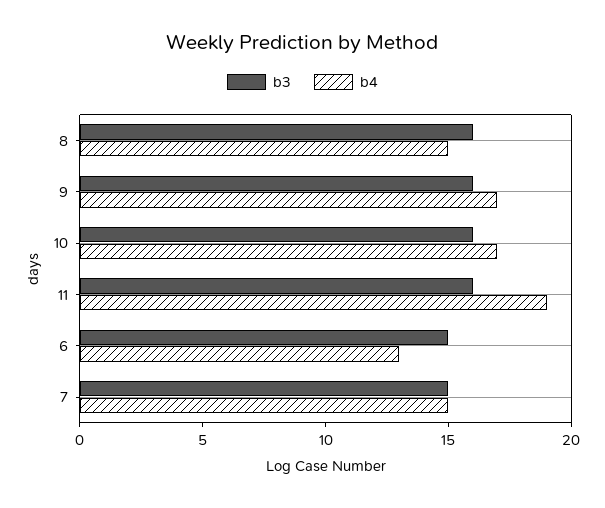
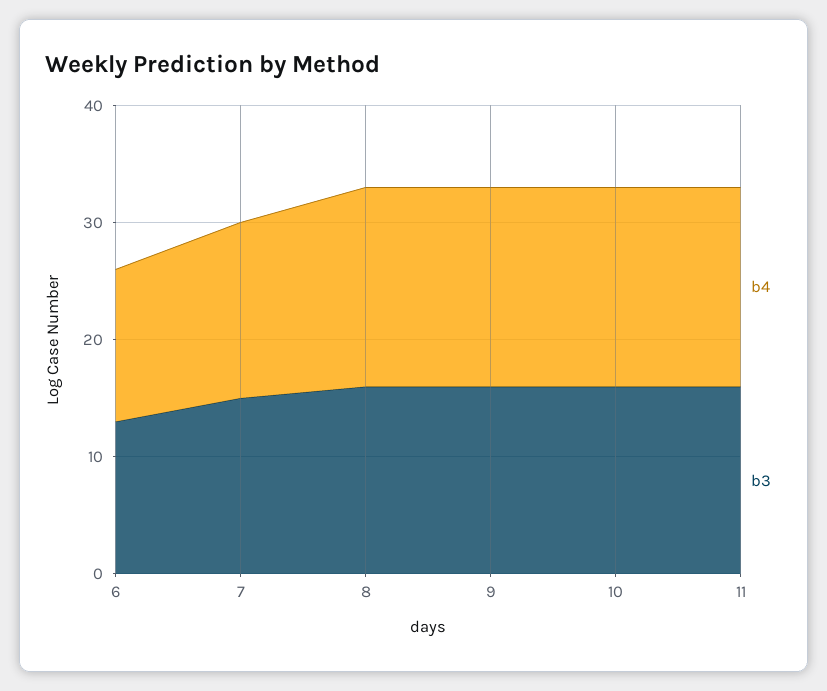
  {
    "b3": {
      "8": 16,
      "9": 16,
      "10": 16,
      "11": 16,
-     "6": 15,
+     "6": 13,
      "7": 15
    },
    "b4": {
-     "8": 15,
+     "8": 17,
      "9": 17,
      "10": 17,
-     "11": 19,
+     "11": 17,
      "6": 13,
      "7": 15
    }
  }

